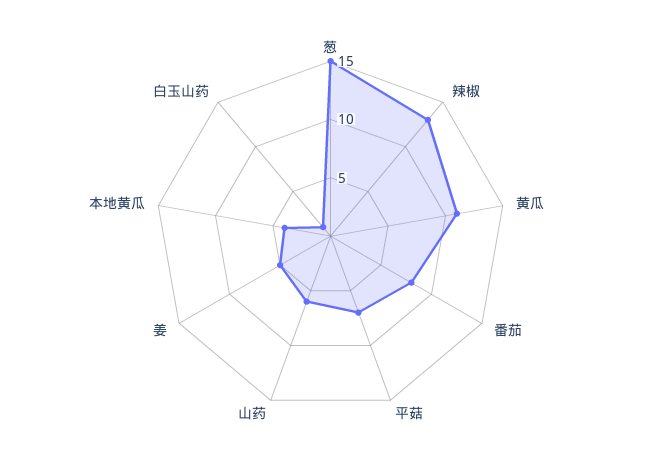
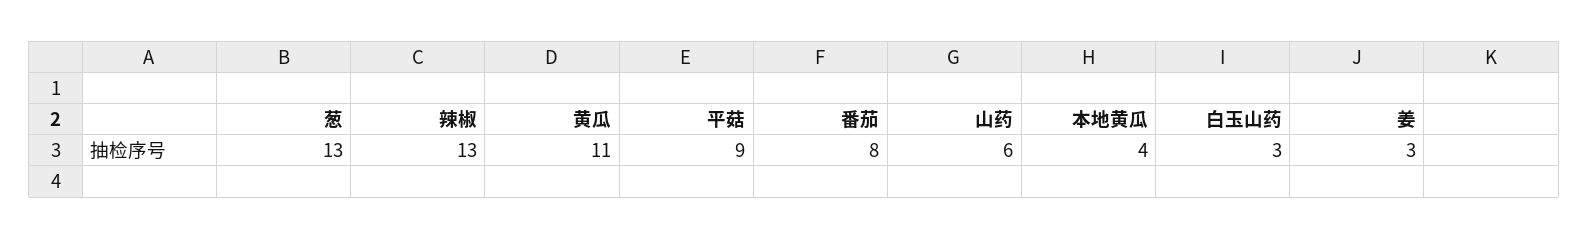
  {
-   "葱": 15,
+   "葱": 13,
    "辣椒": 13,
    "黄瓜": 11,
    "番茄": 8,
-   "平菇": 7,
+   "平菇": 9,
    "山药": 6,
-   "姜": 5,
+   "姜": 3,
    "本地黄瓜": 4,
-   "白玉山药": 1
+   "白玉山药": 3
  }

